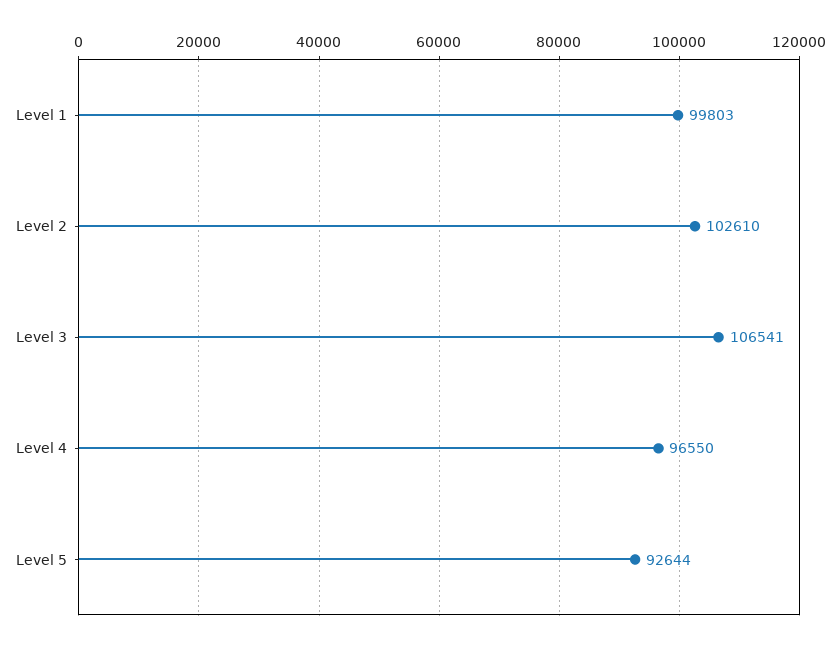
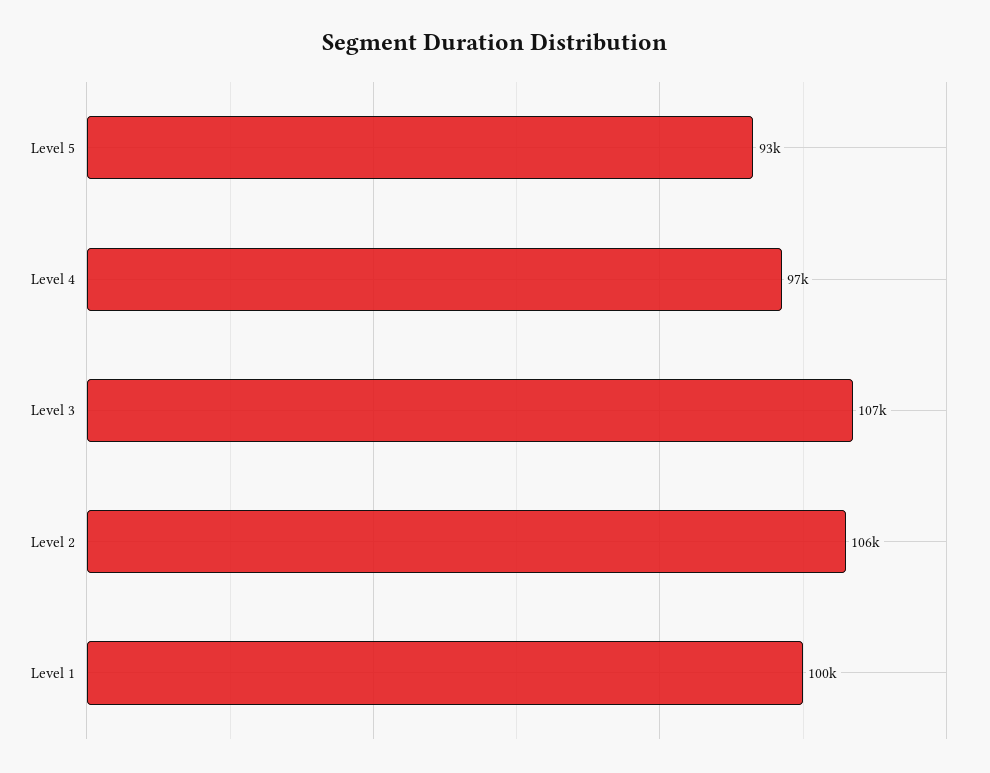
  {
    "Level 1": 99803,
-   "Level 2": 102610,
+   "Level 2": 106000,
    "Level 3": 106541,
    "Level 4": 96550,
    "Level 5": 92644
  }

